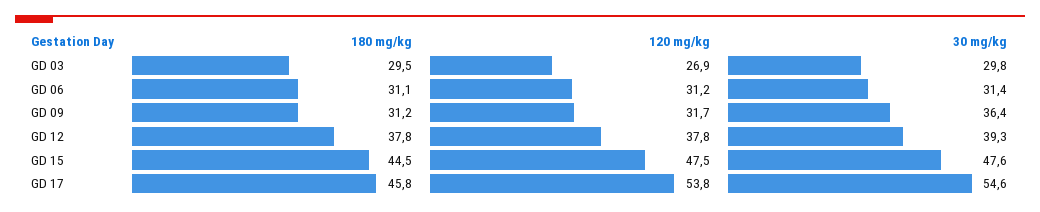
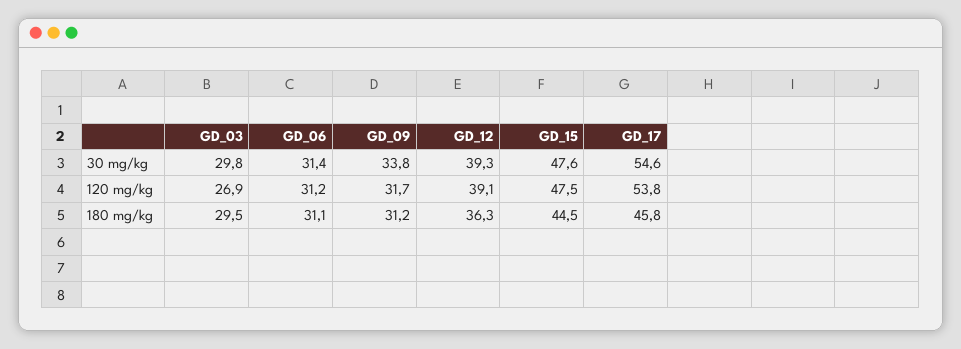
  {
    "180 mg/kg": {
      "GD 03": 29.5,
      "GD 06": 31.1,
      "GD 09": 31.2,
-     "GD 12": 37.8,
+     "GD 12": 36.3,
      "GD 15": 44.5,
      "GD 17": 45.8
    },
    "120 mg/kg": {
      "GD 03": 26.9,
      "GD 06": 31.2,
      "GD 09": 31.7,
-     "GD 12": 37.8,
+     "GD 12": 39.1,
      "GD 15": 47.5,
      "GD 17": 53.8
    },
    "30 mg/kg": {
      "GD 03": 29.8,
      "GD 06": 31.4,
-     "GD 09": 36.4,
+     "GD 09": 33.8,
      "GD 12": 39.3,
      "GD 15": 47.6,
      "GD 17": 54.6
    }
  }

